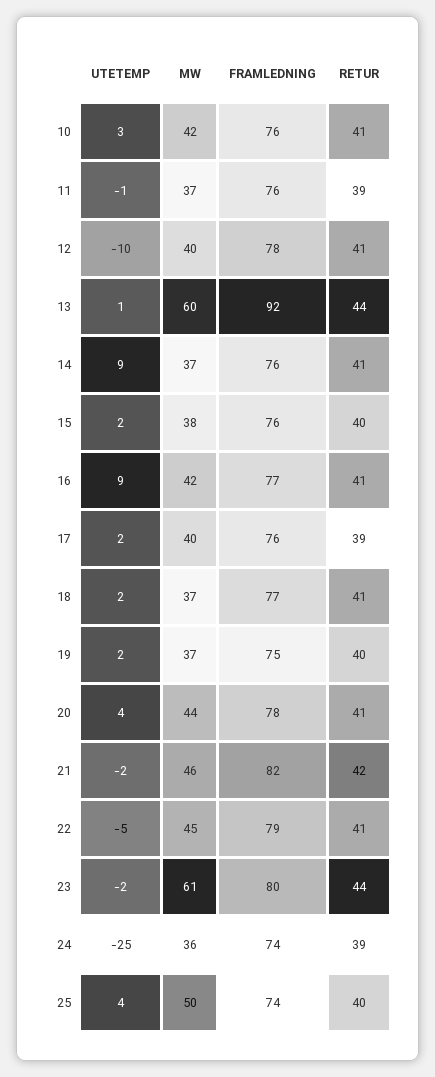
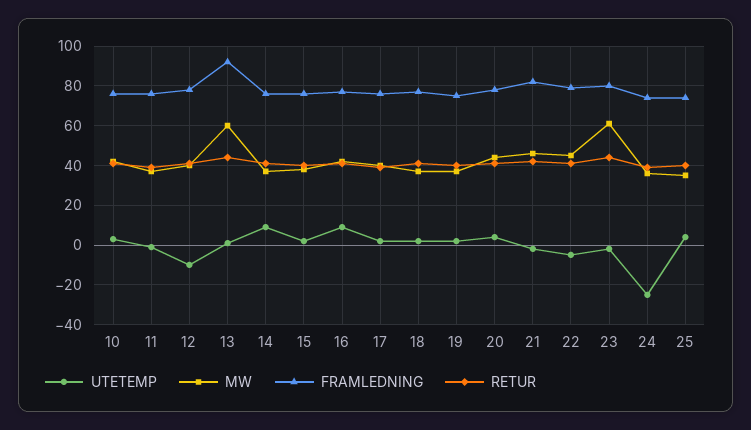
  {
    "UTETEMP": {
      "10": 3,
      "11": -1,
      "12": -10,
      "13": 1,
      "14": 9,
      "15": 2,
      "16": 9,
      "17": 2,
      "18": 2,
      "19": 2,
      "20": 4,
      "21": -2,
      "22": -5,
      "23": -2,
      "24": -25,
      "25": 4
    },
    "MW": {
      "10": 42,
      "11": 37,
      "12": 40,
      "13": 60,
      "14": 37,
      "15": 38,
      "16": 42,
      "17": 40,
      "18": 37,
      "19": 37,
      "20": 44,
      "21": 46,
      "22": 45,
      "23": 61,
      "24": 36,
-     "25": 50
+     "25": 35
    },
    "FRAMLEDNING": {
      "10": 76,
      "11": 76,
      "12": 78,
      "13": 92,
      "14": 76,
      "15": 76,
      "16": 77,
      "17": 76,
      "18": 77,
      "19": 75,
      "20": 78,
      "21": 82,
      "22": 79,
      "23": 80,
      "24": 74,
      "25": 74
    },
    "RETUR": {
      "10": 41,
      "11": 39,
      "12": 41,
      "13": 44,
      "14": 41,
      "15": 40,
      "16": 41,
      "17": 39,
      "18": 41,
      "19": 40,
      "20": 41,
      "21": 42,
      "22": 41,
      "23": 44,
      "24": 39,
      "25": 40
    }
  }

